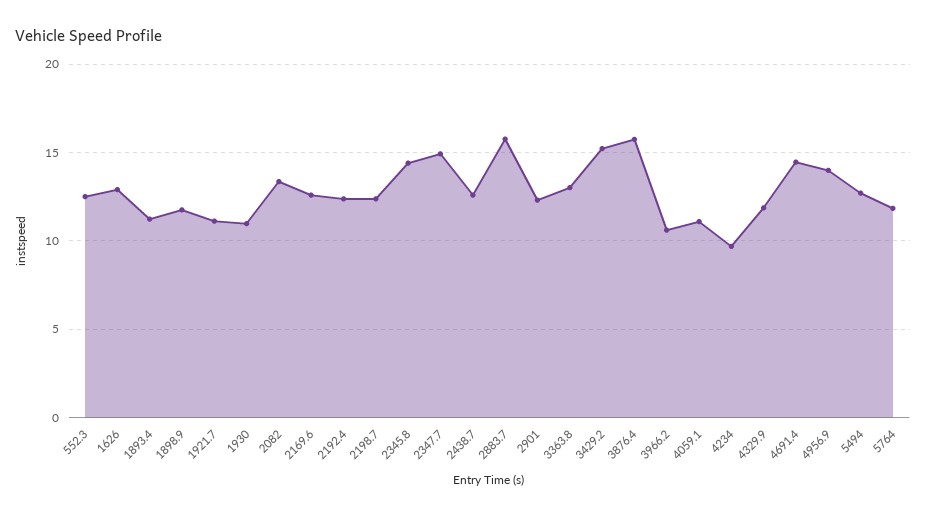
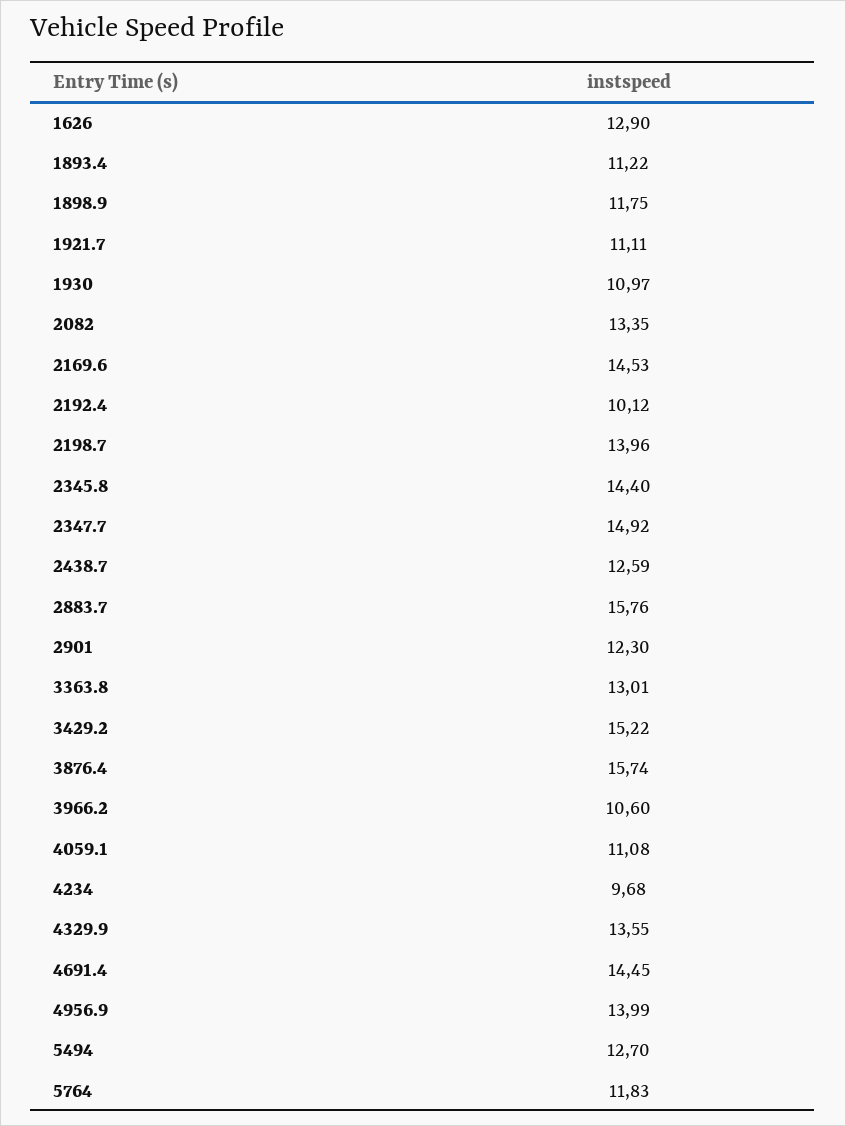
  {
-   "552.3": 12.5,
    "1626": 12.9,
    "1893.4": 11.22,
    "1898.9": 11.75,
    "1921.7": 11.11,
    "1930": 10.97,
    "2082": 13.35,
-   "2169.6": 12.5,
+   "2169.6": 14.53,
-   "2192.4": 12.5,
+   "2192.4": 10.12,
-   "2198.7": 12.5,
+   "2198.7": 13.96,
    "2345.8": 14.4,
    "2347.7": 14.92,
    "2438.7": 12.59,
    "2883.7": 15.76,
    "2901": 12.3,
    "3363.8": 13.01,
    "3429.2": 15.22,
    "3876.4": 15.74,
    "3966.2": 10.6,
    "4059.1": 11.08,
    "4234": 9.68,
-   "4329.9": 12,
+   "4329.9": 13.55,
    "4691.4": 14.45,
    "4956.9": 13.99,
    "5494": 12.7,
    "5764": 11.83
  }

